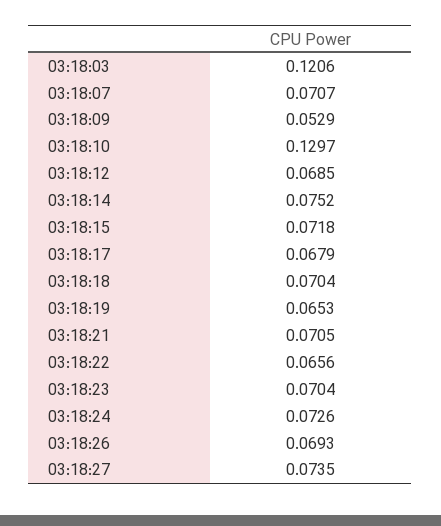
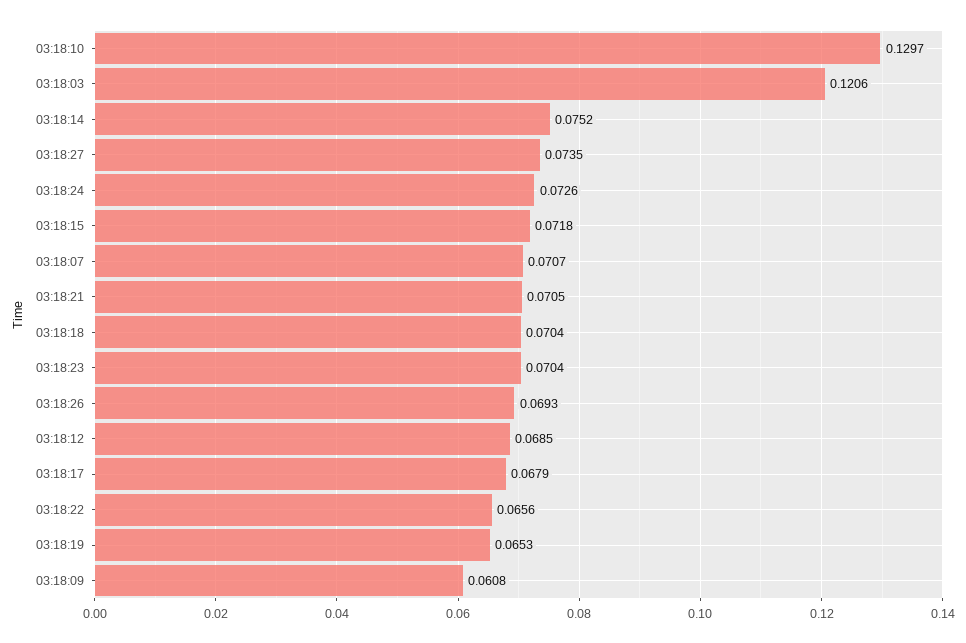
  {
    "03:18:03": 0.1206,
    "03:18:07": 0.0707,
-   "03:18:09": 0.0529,
+   "03:18:09": 0.0608,
    "03:18:10": 0.1297,
    "03:18:12": 0.0685,
    "03:18:14": 0.0752,
    "03:18:15": 0.0718,
    "03:18:17": 0.0679,
    "03:18:18": 0.0704,
    "03:18:19": 0.0653,
    "03:18:21": 0.0705,
    "03:18:22": 0.0656,
    "03:18:23": 0.0704,
    "03:18:24": 0.0726,
    "03:18:26": 0.0693,
    "03:18:27": 0.0735
  }

